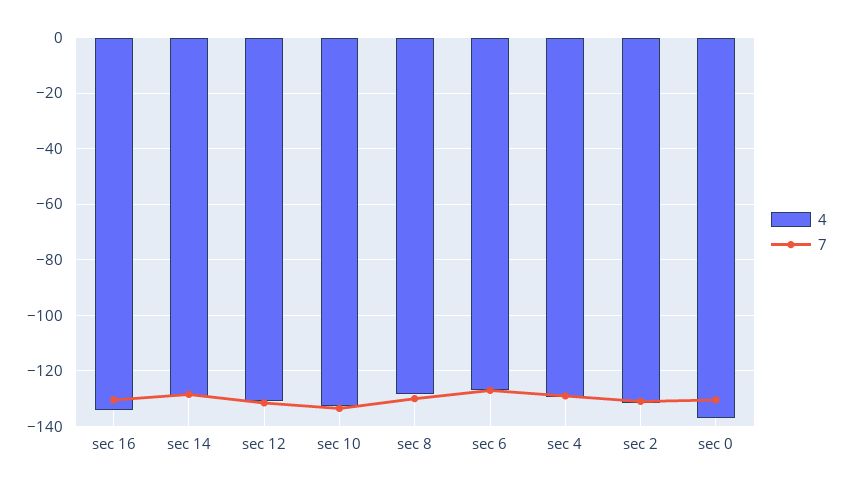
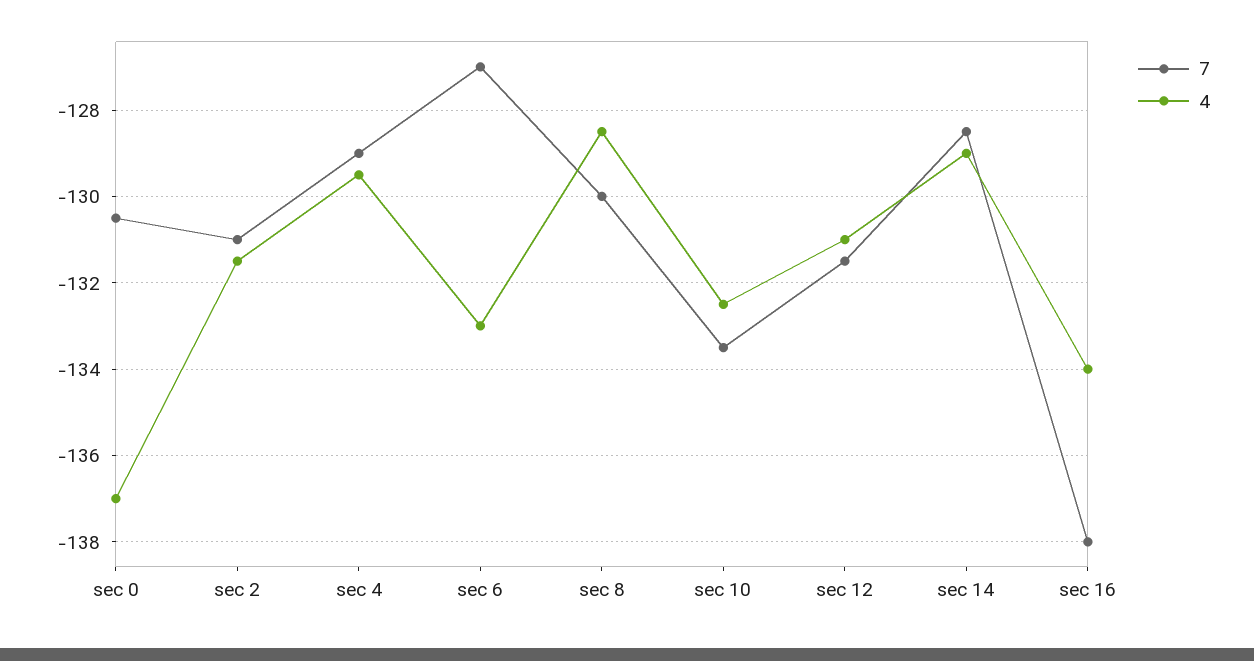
  {
    "4": {
      "sec 16": -134,
      "sec 14": -129,
      "sec 12": -131,
      "sec 10": -132.5,
      "sec 8": -128.5,
-     "sec 6": -127.5,
+     "sec 6": -133,
      "sec 4": -129.5,
      "sec 2": -131.5,
      "sec 0": -137
    },
    "7": {
-     "sec 16": -130,
+     "sec 16": -138,
      "sec 14": -128.5,
      "sec 12": -131.5,
      "sec 10": -133.5,
      "sec 8": -130,
      "sec 6": -127,
      "sec 4": -129,
      "sec 2": -131,
      "sec 0": -130.5
    }
  }

